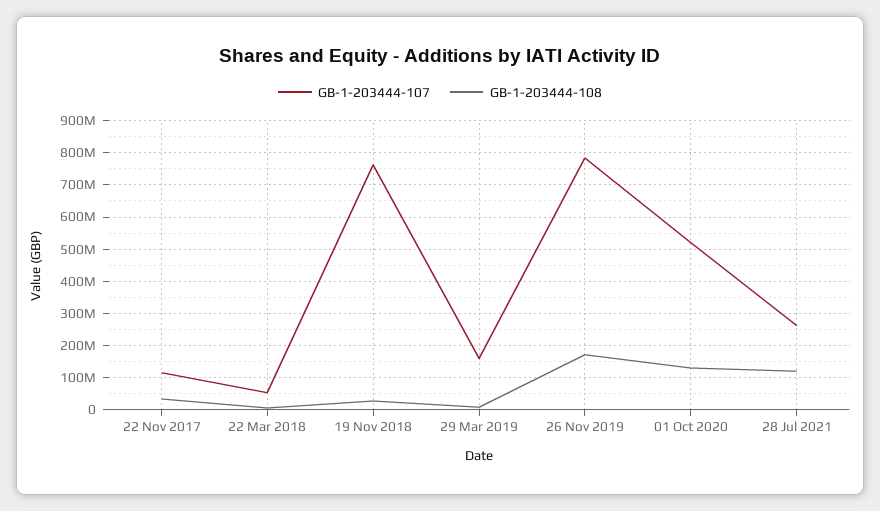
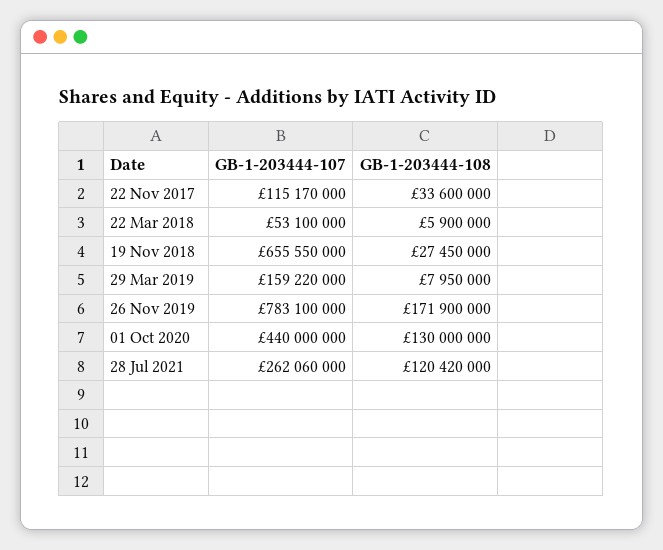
  {
    "GB-1-203444-107": {
      "22 Nov 2017": 115170000,
      "22 Mar 2018": 53100000,
-     "19 Nov 2018": 760000000,
+     "19 Nov 2018": 655550000,
      "29 Mar 2019": 159220000,
      "26 Nov 2019": 783100000,
-     "01 Oct 2020": 520000000,
+     "01 Oct 2020": 440000000,
      "28 Jul 2021": 262060000
    },
    "GB-1-203444-108": {
      "22 Nov 2017": 33600000,
      "22 Mar 2018": 5900000,
      "19 Nov 2018": 27450000,
      "29 Mar 2019": 7950000,
      "26 Nov 2019": 171900000,
      "01 Oct 2020": 130000000,
      "28 Jul 2021": 120420000
    }
  }

